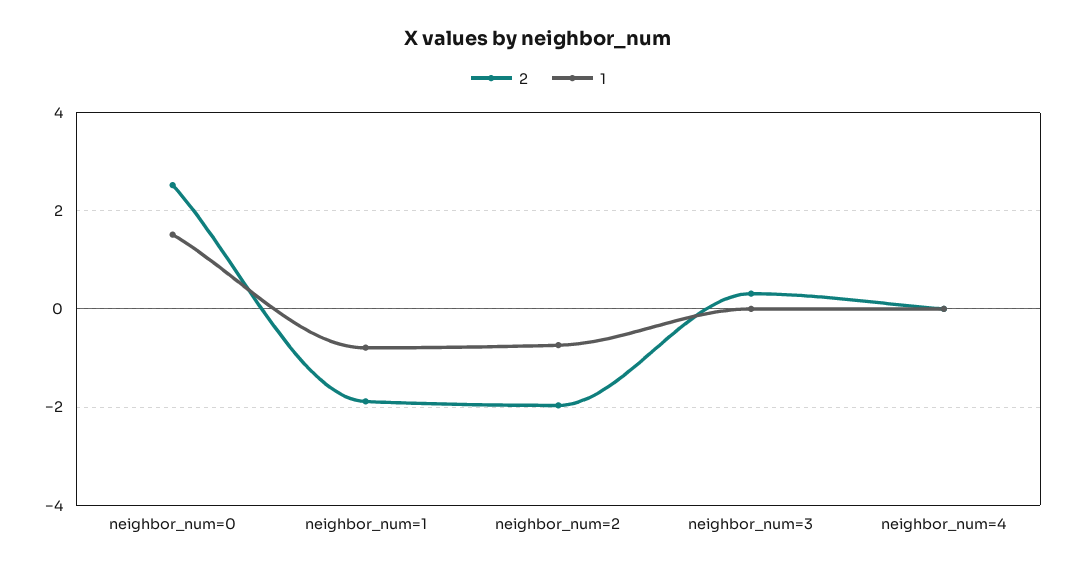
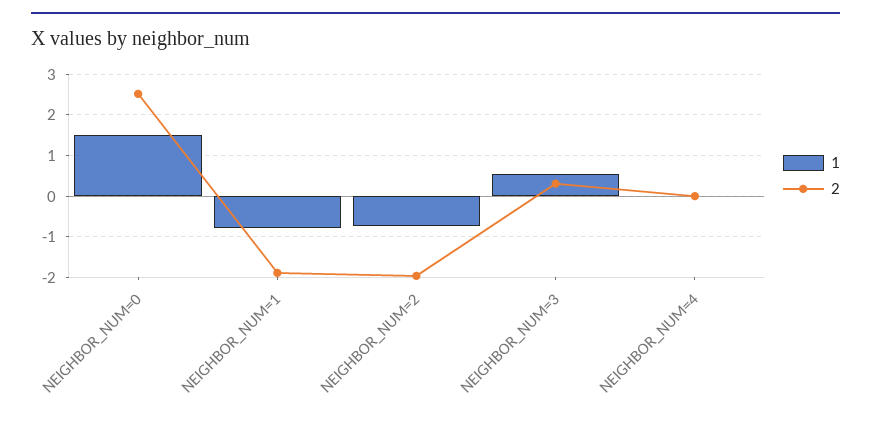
  {
    "2": {
      "neighbor_num=0": 2.6,
      "neighbor_num=1": -1.8,
      "neighbor_num=2": -2,
      "neighbor_num=3": 0.4,
      "neighbor_num=4": 0
    },
    "1": {
      "neighbor_num=0": 1.6,
      "neighbor_num=1": -0.8,
      "neighbor_num=2": -0.8,
-     "neighbor_num=3": 0,
+     "neighbor_num=3": 0.6,
      "neighbor_num=4": 0
    }
  }

